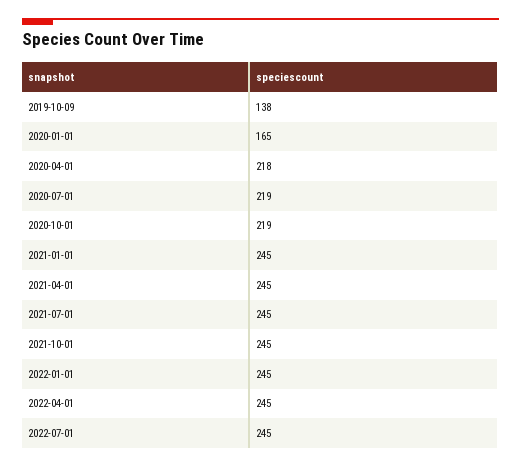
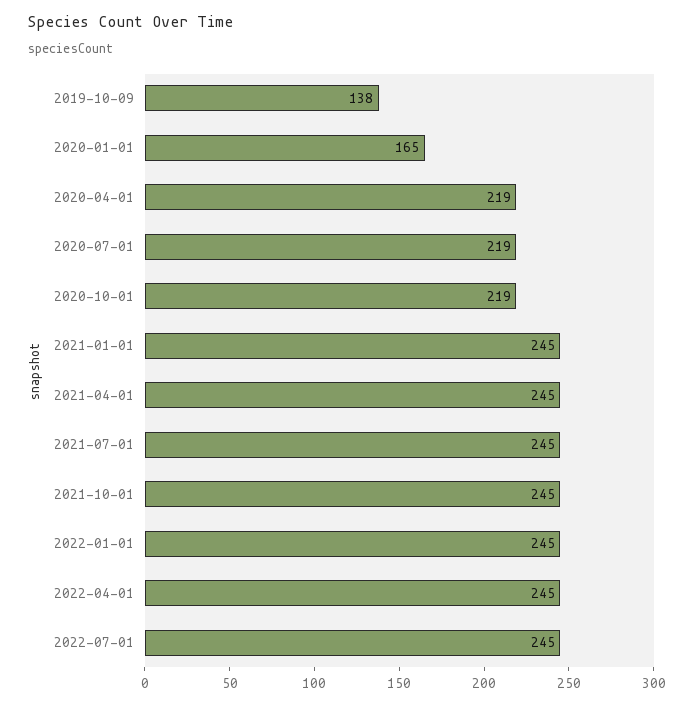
  {
    "2019-10-09": 138,
    "2020-01-01": 165,
-   "2020-04-01": 218,
+   "2020-04-01": 219,
    "2020-07-01": 219,
    "2020-10-01": 219,
    "2021-01-01": 245,
    "2021-04-01": 245,
    "2021-07-01": 245,
    "2021-10-01": 245,
    "2022-01-01": 245,
    "2022-04-01": 245,
    "2022-07-01": 245
  }

